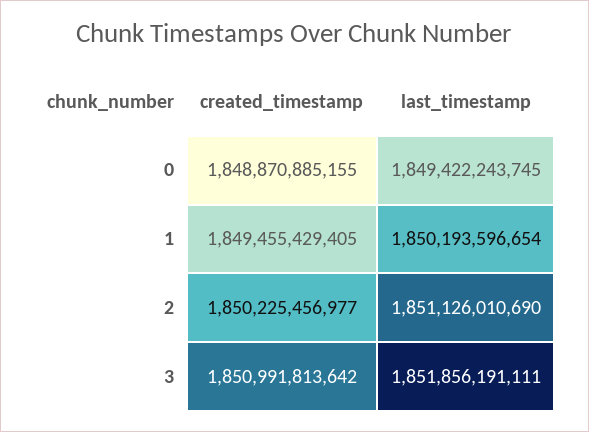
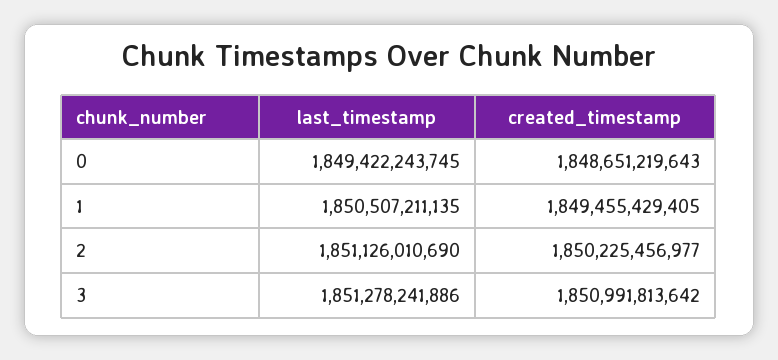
  {
    "created_timestamp": {
-     "0": 1848870885155,
+     "0": 1848651219643,
      "1": 1849455429405,
      "2": 1850225456977,
      "3": 1850991813642
    },
    "last_timestamp": {
      "0": 1849422243745,
-     "1": 1850193596654,
+     "1": 1850507211135,
      "2": 1851126010690,
-     "3": 1851856191111
+     "3": 1851278241886
    }
  }

